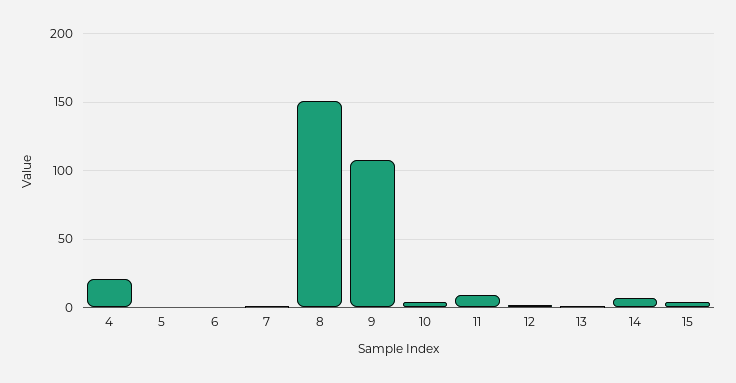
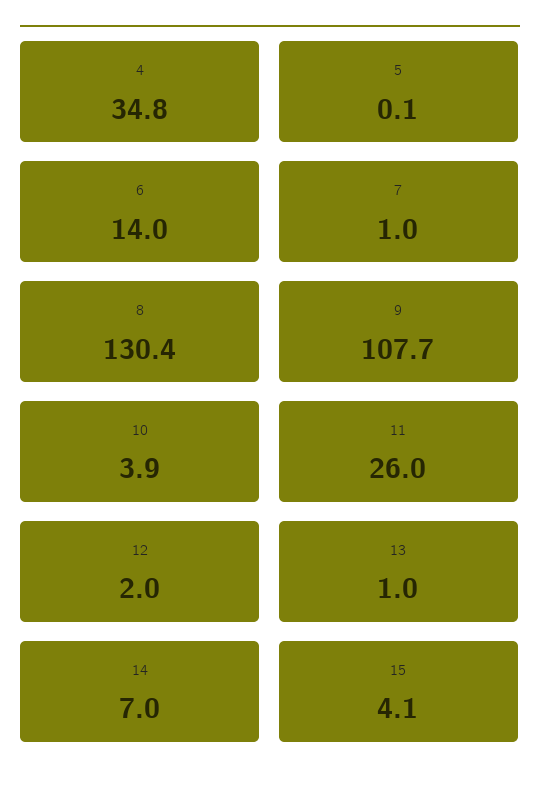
  {
-   "4": 20,
+   "4": 34.8,
    "5": 0.1,
-   "6": 0,
+   "6": 14,
    "7": 1,
-   "8": 150,
+   "8": 130.4,
    "9": 107.7,
    "10": 3.9,
-   "11": 10,
+   "11": 26,
    "12": 2,
    "13": 1,
    "14": 7,
    "15": 4.1
  }

